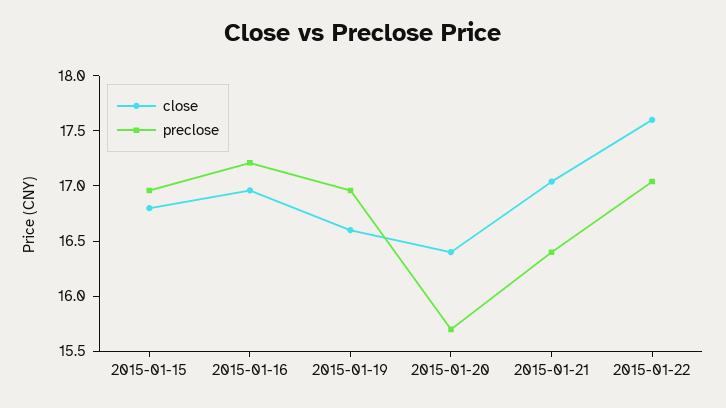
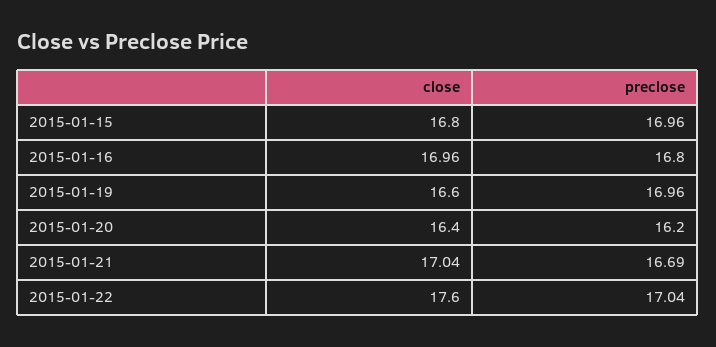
  {
    "close": {
      "2015-01-15": 16.8,
      "2015-01-16": 16.96,
      "2015-01-19": 16.6,
      "2015-01-20": 16.4,
      "2015-01-21": 17.04,
      "2015-01-22": 17.6
    },
    "preclose": {
      "2015-01-15": 16.96,
-     "2015-01-16": 17.2,
+     "2015-01-16": 16.8,
      "2015-01-19": 16.96,
-     "2015-01-20": 15.7,
+     "2015-01-20": 16.2,
-     "2015-01-21": 16.4,
+     "2015-01-21": 16.69,
      "2015-01-22": 17.04
    }
  }

